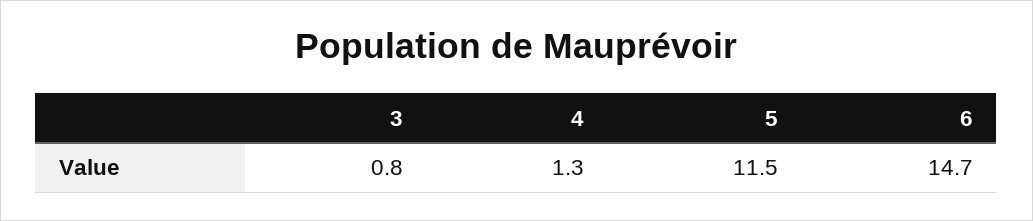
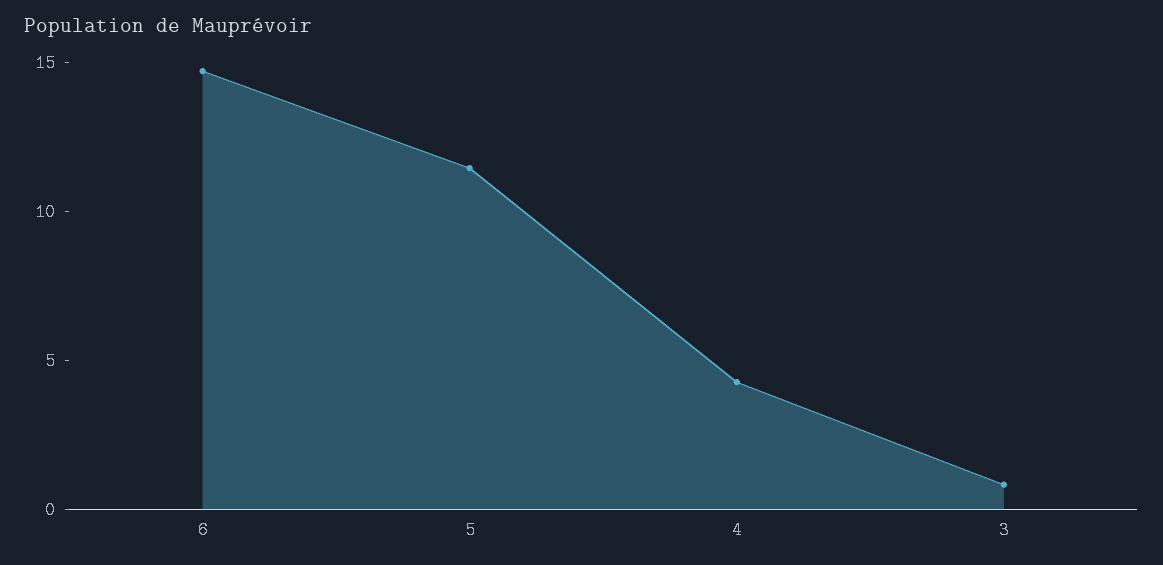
  {
    "3": 0.8,
-   "4": 1.3,
+   "4": 4,
    "5": 11.5,
    "6": 14.7
  }

